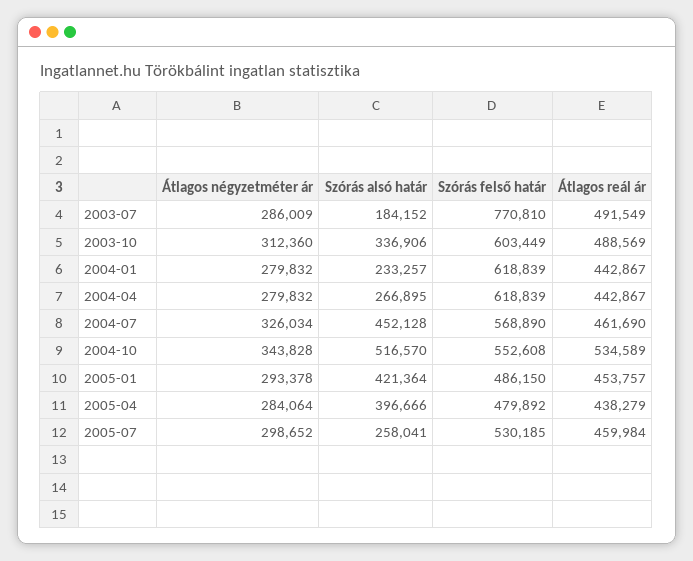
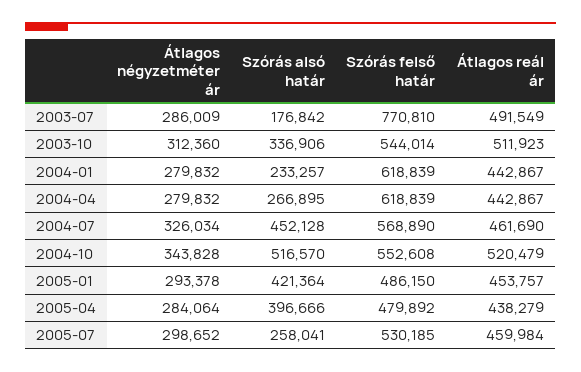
  {
    "Átlagos négyzetméter ár": {
      "2003-07": 286009,
      "2003-10": 312360,
      "2004-01": 279832,
      "2004-04": 279832,
      "2004-07": 326034,
      "2004-10": 343828,
      "2005-01": 293378,
      "2005-04": 284064,
      "2005-07": 298652
    },
    "Szórás alsó határ": {
-     "2003-07": 184152,
+     "2003-07": 176842,
      "2003-10": 336906,
      "2004-01": 233257,
      "2004-04": 266895,
      "2004-07": 452128,
      "2004-10": 516570,
      "2005-01": 421364,
      "2005-04": 396666,
      "2005-07": 258041
    },
    "Szórás felső határ": {
      "2003-07": 770810,
-     "2003-10": 603449,
+     "2003-10": 544014,
      "2004-01": 618839,
      "2004-04": 618839,
      "2004-07": 568890,
      "2004-10": 552608,
      "2005-01": 486150,
      "2005-04": 479892,
      "2005-07": 530185
    },
    "Átlagos reál ár": {
      "2003-07": 491549,
-     "2003-10": 488569,
+     "2003-10": 511923,
      "2004-01": 442867,
      "2004-04": 442867,
      "2004-07": 461690,
-     "2004-10": 534589,
+     "2004-10": 520479,
      "2005-01": 453757,
      "2005-04": 438279,
      "2005-07": 459984
    }
  }

